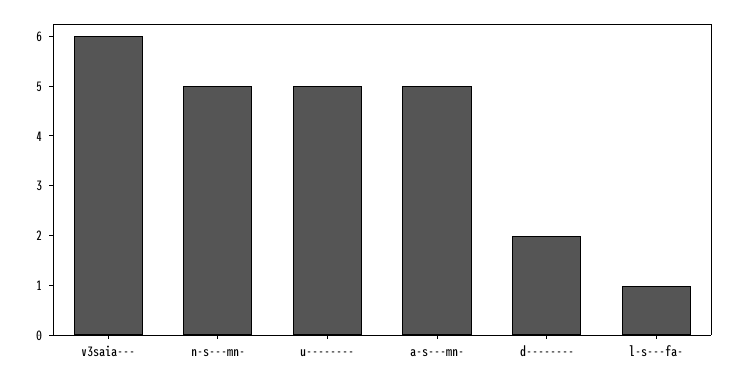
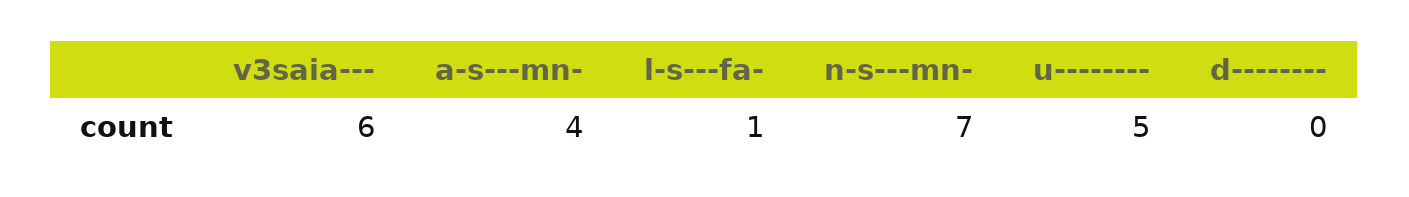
  {
    "v3saia---": 6,
-   "n-s---mn-": 5,
+   "n-s---mn-": 7,
    "u--------": 5,
-   "a-s---mn-": 5,
+   "a-s---mn-": 4,
-   "d--------": 2,
+   "d--------": 0,
    "l-s---fa-": 1
  }

